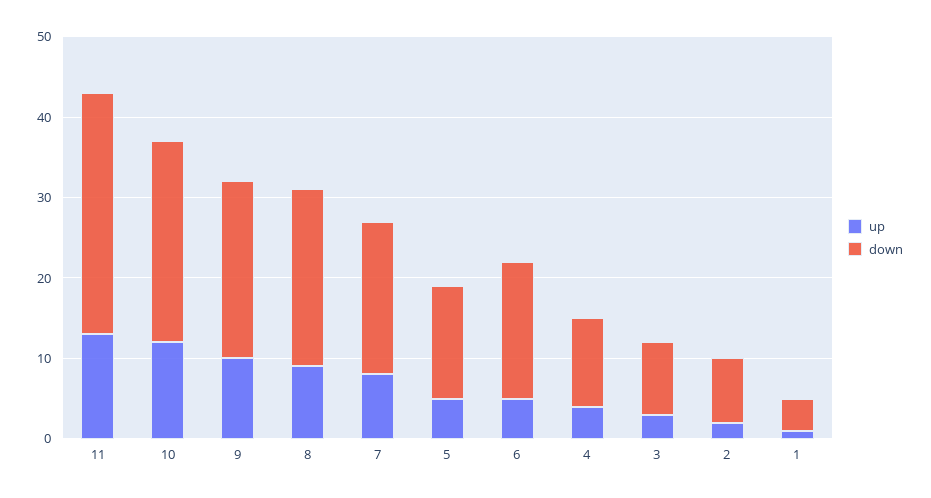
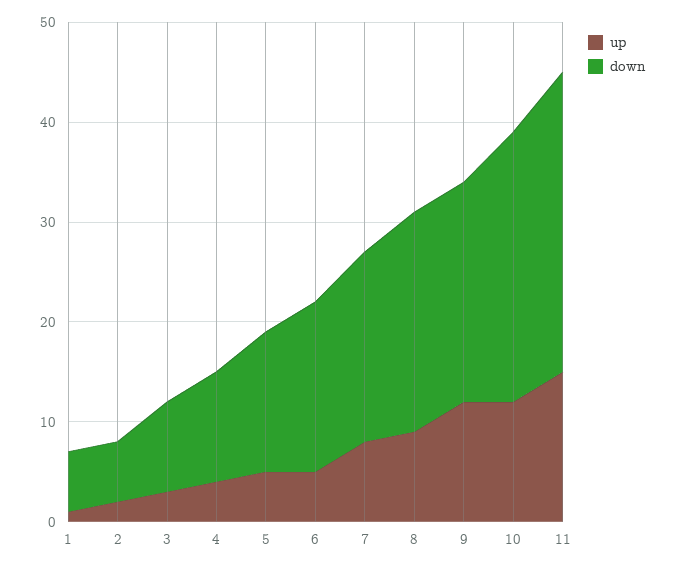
  {
    "up": {
-     "11": 13,
+     "11": 15,
      "10": 12,
-     "9": 10,
+     "9": 12,
      "8": 9,
      "7": 8,
      "5": 5,
      "6": 5,
      "4": 4,
      "3": 3,
      "2": 2,
      "1": 1
    },
    "down": {
      "11": 30,
-     "10": 25,
+     "10": 27,
      "9": 22,
      "8": 22,
      "7": 19,
      "5": 14,
      "6": 17,
      "4": 11,
      "3": 9,
-     "2": 8,
+     "2": 6,
-     "1": 4
+     "1": 6
    }
  }

